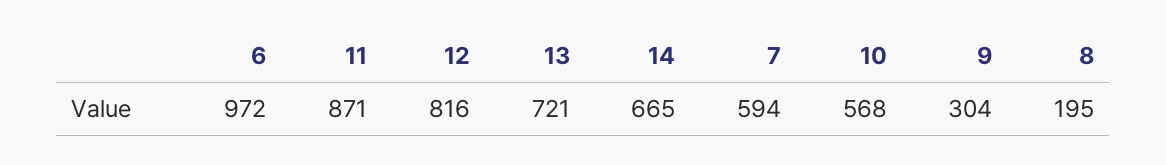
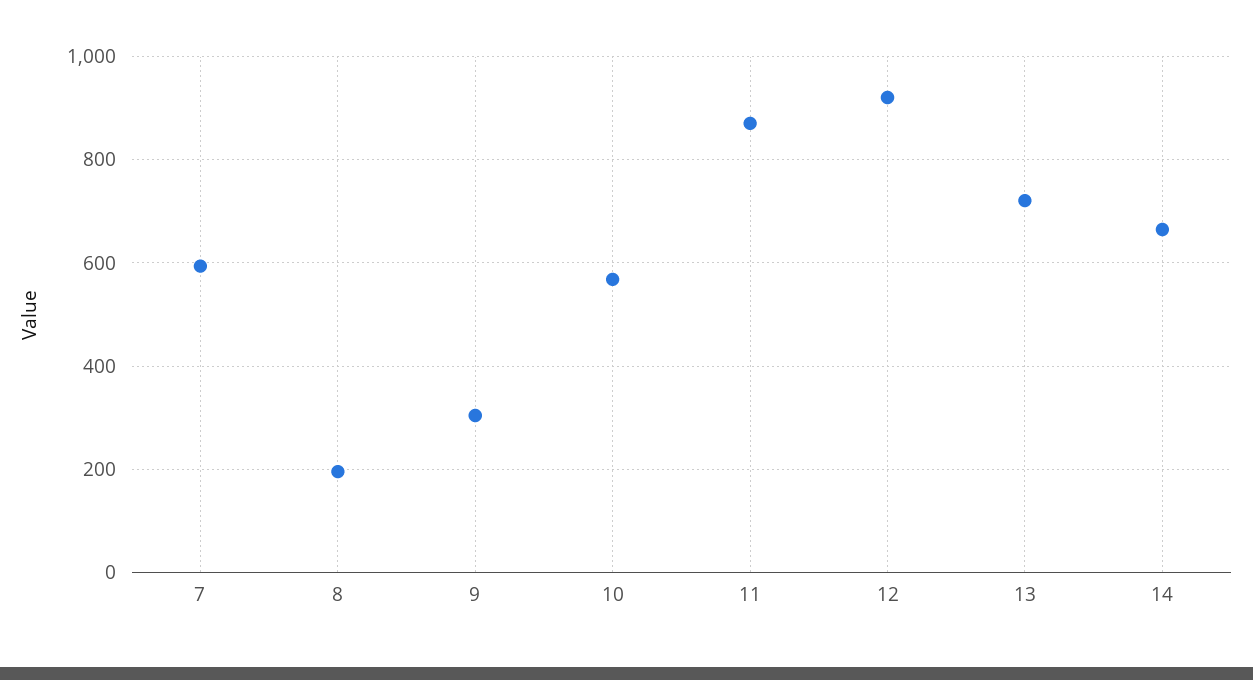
  {
-   "6": 972,
    "11": 871,
-   "12": 816,
+   "12": 920,
    "13": 721,
    "14": 665,
    "7": 594,
    "10": 568,
    "9": 304,
    "8": 195
  }

